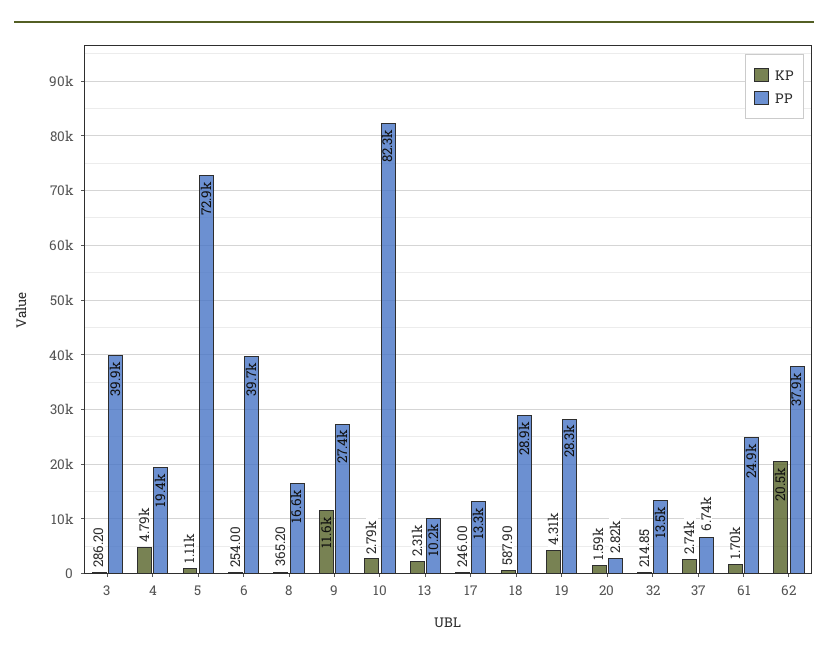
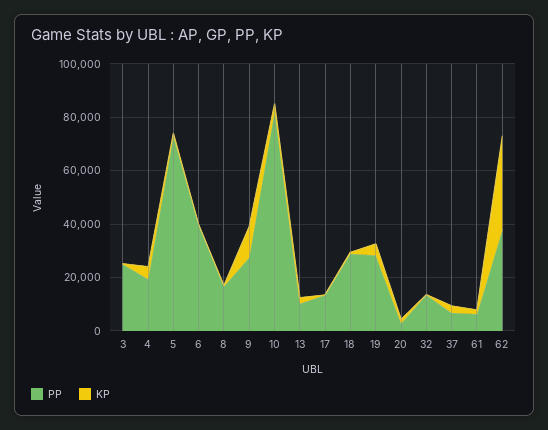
  {
    "KP": {
      "3": 286.2,
      "4": 4790,
      "5": 1110,
      "6": 254,
      "8": 365.2,
      "9": 11600,
      "10": 2790,
      "13": 2310,
      "17": 246,
      "18": 587.9,
      "19": 4310,
      "20": 1590,
      "32": 214.85,
      "37": 2740,
      "61": 1700,
-     "62": 20500
+     "62": 35000
    },
    "PP": {
-     "3": 39900,
+     "3": 25000,
      "4": 19400,
      "5": 72900,
      "6": 39700,
      "8": 16600,
      "9": 27400,
      "10": 82300,
      "13": 10200,
      "17": 13300,
      "18": 28900,
      "19": 28300,
      "20": 2820,
      "32": 13500,
      "37": 6740,
-     "61": 24900,
+     "61": 5000,
      "62": 37900
    }
  }

